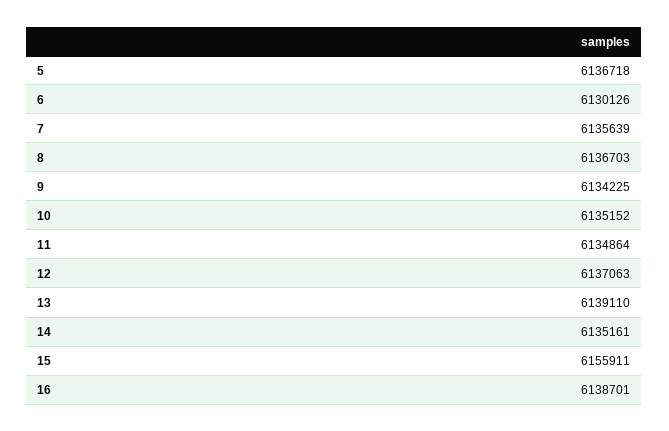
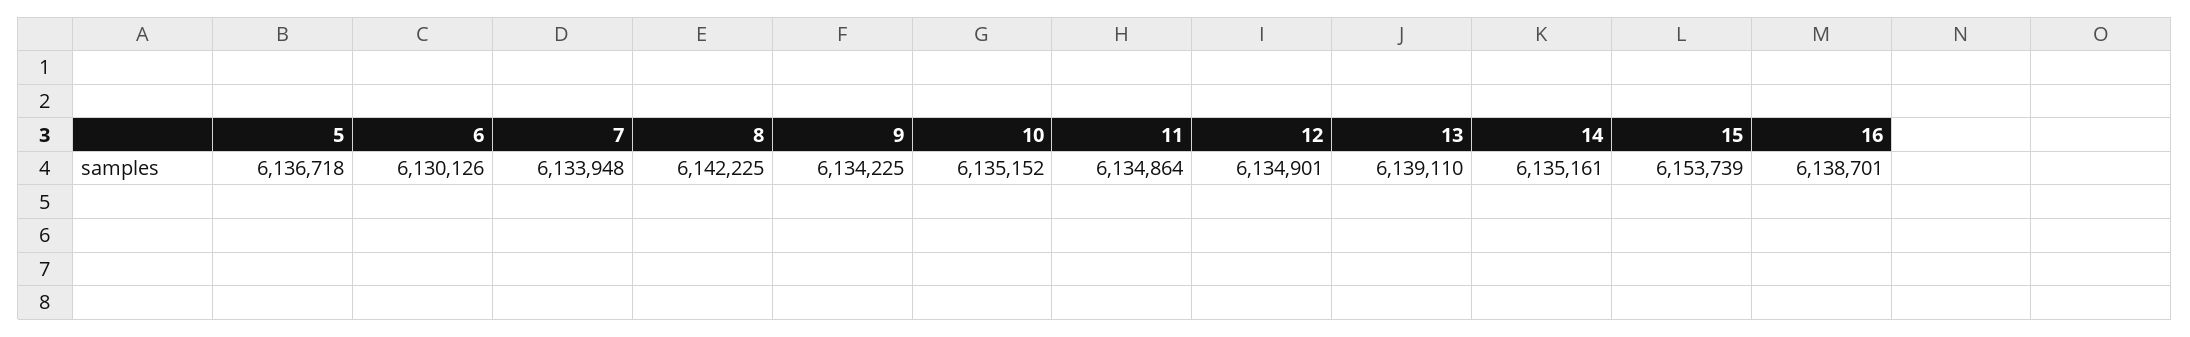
  {
    "5": 6136718,
    "6": 6130126,
-   "7": 6135639,
+   "7": 6133948,
-   "8": 6136703,
+   "8": 6142225,
    "9": 6134225,
    "10": 6135152,
    "11": 6134864,
-   "12": 6137063,
+   "12": 6134901,
    "13": 6139110,
    "14": 6135161,
-   "15": 6155911,
+   "15": 6153739,
    "16": 6138701
  }

